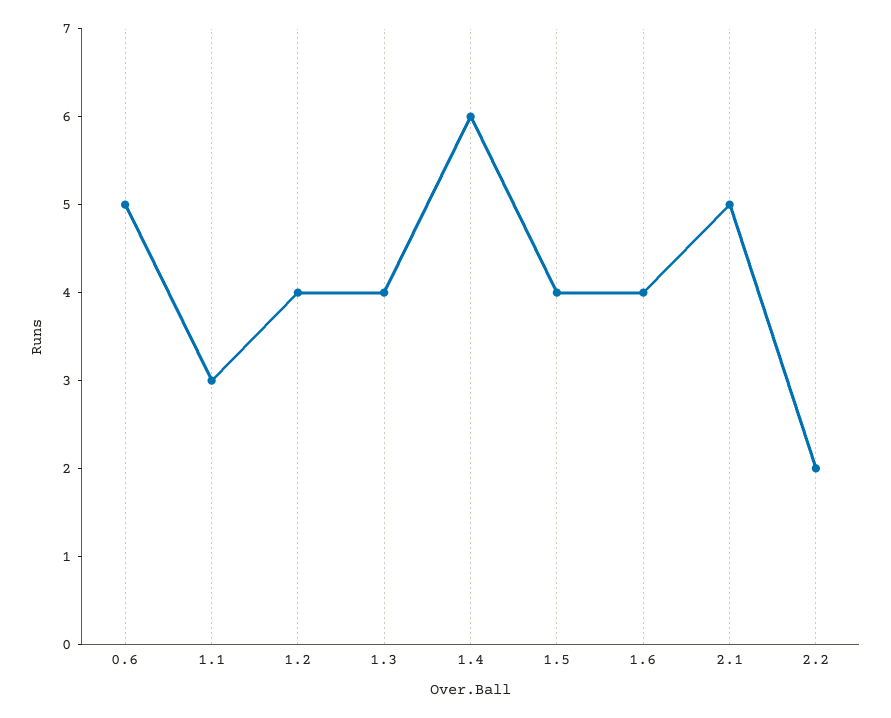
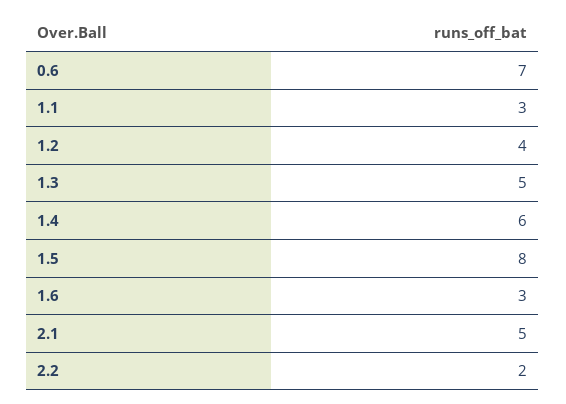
  {
-   "0.6": 5,
+   "0.6": 7,
    "1.1": 3,
    "1.2": 4,
-   "1.3": 4,
+   "1.3": 5,
    "1.4": 6,
-   "1.5": 4,
+   "1.5": 8,
-   "1.6": 4,
+   "1.6": 3,
    "2.1": 5,
    "2.2": 2
  }

